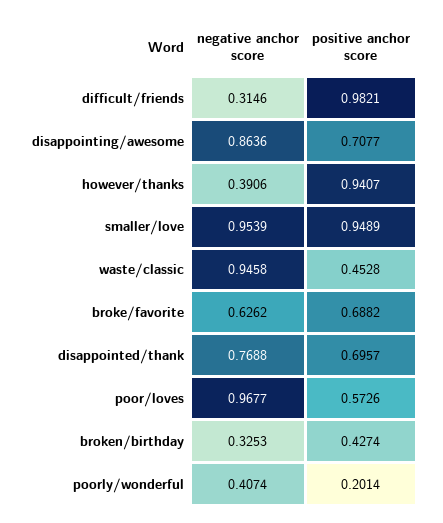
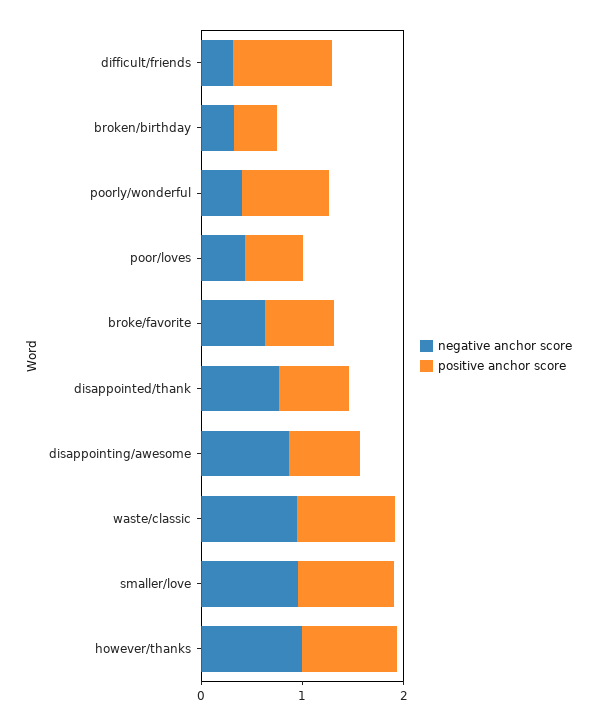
  {
    "negative anchor score": {
      "difficult/friends": 0.3146,
      "disappointing/awesome": 0.8636,
-     "however/thanks": 0.3906,
+     "however/thanks": 1,
      "smaller/love": 0.9539,
      "waste/classic": 0.9458,
      "broke/favorite": 0.6262,
      "disappointed/thank": 0.7688,
-     "poor/loves": 0.9677,
+     "poor/loves": 0.4,
      "broken/birthday": 0.3253,
      "poorly/wonderful": 0.4074
    },
    "positive anchor score": {
      "difficult/friends": 0.9821,
      "disappointing/awesome": 0.7077,
      "however/thanks": 0.9407,
      "smaller/love": 0.9489,
-     "waste/classic": 0.4528,
+     "waste/classic": 1,
      "broke/favorite": 0.6882,
      "disappointed/thank": 0.6957,
      "poor/loves": 0.5726,
      "broken/birthday": 0.4274,
-     "poorly/wonderful": 0.2014
+     "poorly/wonderful": 0.8
    }
  }

